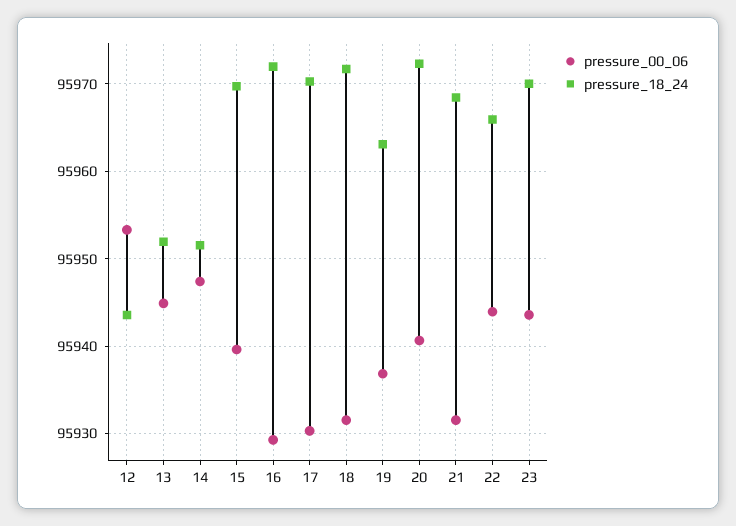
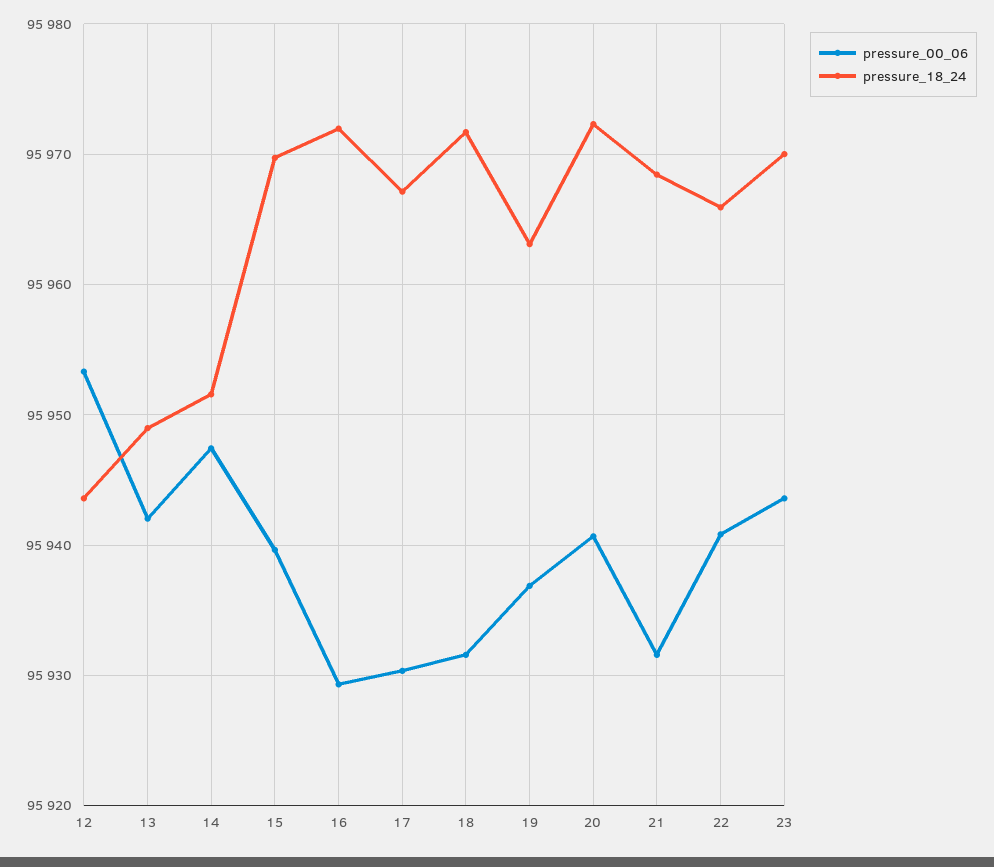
  {
    "pressure_00_06": {
      "12": 95953,
-     "13": 95945,
+     "13": 95942,
      "14": 95947,
      "15": 95940,
      "16": 95929,
      "17": 95930,
      "18": 95932,
      "19": 95937,
      "20": 95941,
      "21": 95932,
-     "22": 95944,
+     "22": 95941,
      "23": 95944
    },
    "pressure_18_24": {
      "12": 95944,
-     "13": 95952,
+     "13": 95949,
      "14": 95952,
      "15": 95970,
      "16": 95972,
-     "17": 95970,
+     "17": 95967,
      "18": 95972,
      "19": 95963,
      "20": 95972,
      "21": 95968,
      "22": 95966,
      "23": 95970
    }
  }

